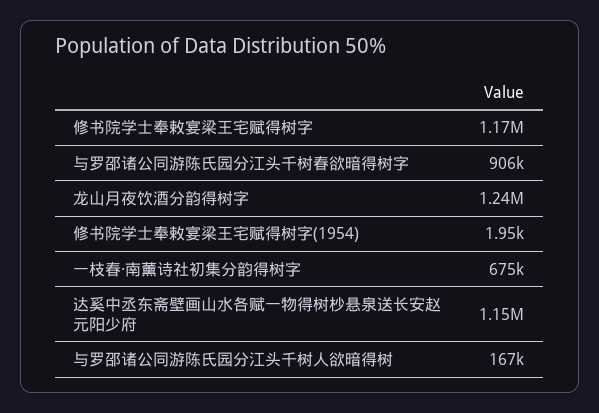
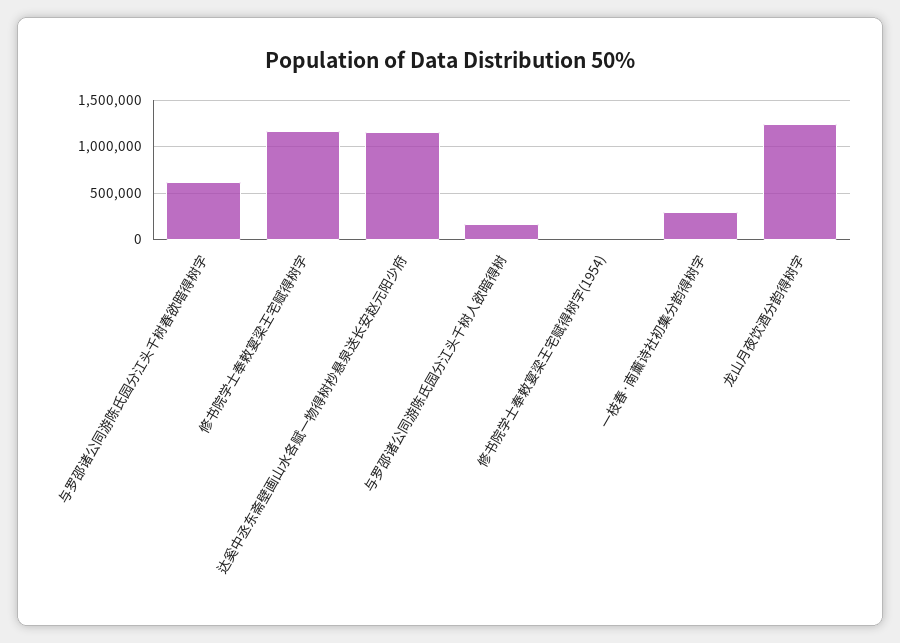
  {
    "修书院学士奉敕宴梁王宅赋得树字": 1170000,
-   "与罗邵诸公同游陈氏园分江头千树春欲暗得树字": 906000,
+   "与罗邵诸公同游陈氏园分江头千树春欲暗得树字": 600000,
    "龙山月夜饮酒分韵得树字": 1240000,
    "修书院学士奉敕宴梁王宅赋得树字(1954)": 1950,
-   "一枝春·南薰诗社初集分韵得树字": 675000,
+   "一枝春·南薰诗社初集分韵得树字": 300000,
    "达奚中丞东斋壁画山水各赋一物得树杪悬泉送长安赵元阳少府": 1150000,
    "与罗邵诸公同游陈氏园分江头千树人欲暗得树": 167000
  }

